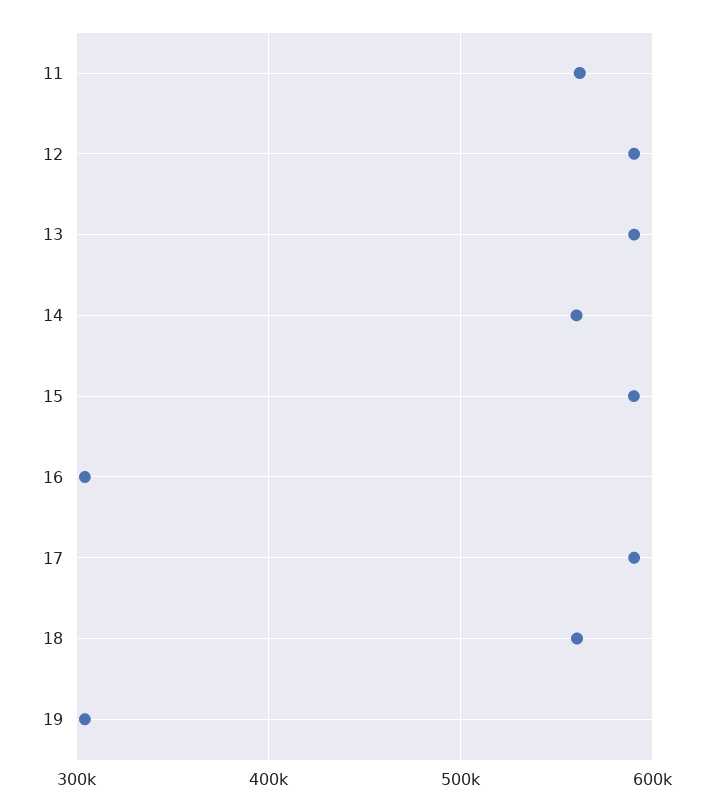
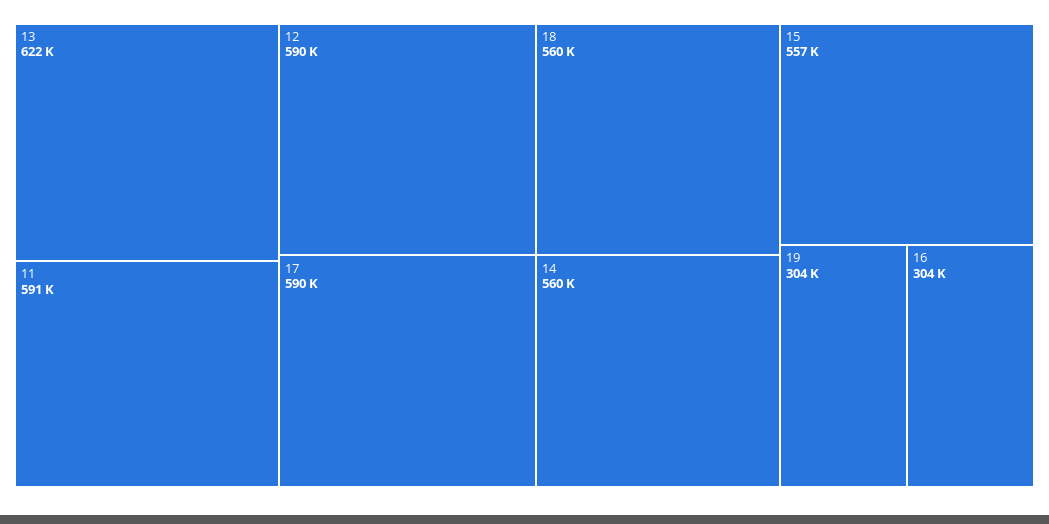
  {
-   "11": 560000,
+   "11": 591000,
    "12": 590000,
-   "13": 590000,
+   "13": 622000,
    "14": 560000,
-   "15": 590000,
+   "15": 557000,
    "16": 304000,
    "17": 590000,
    "18": 560000,
    "19": 304000
  }

